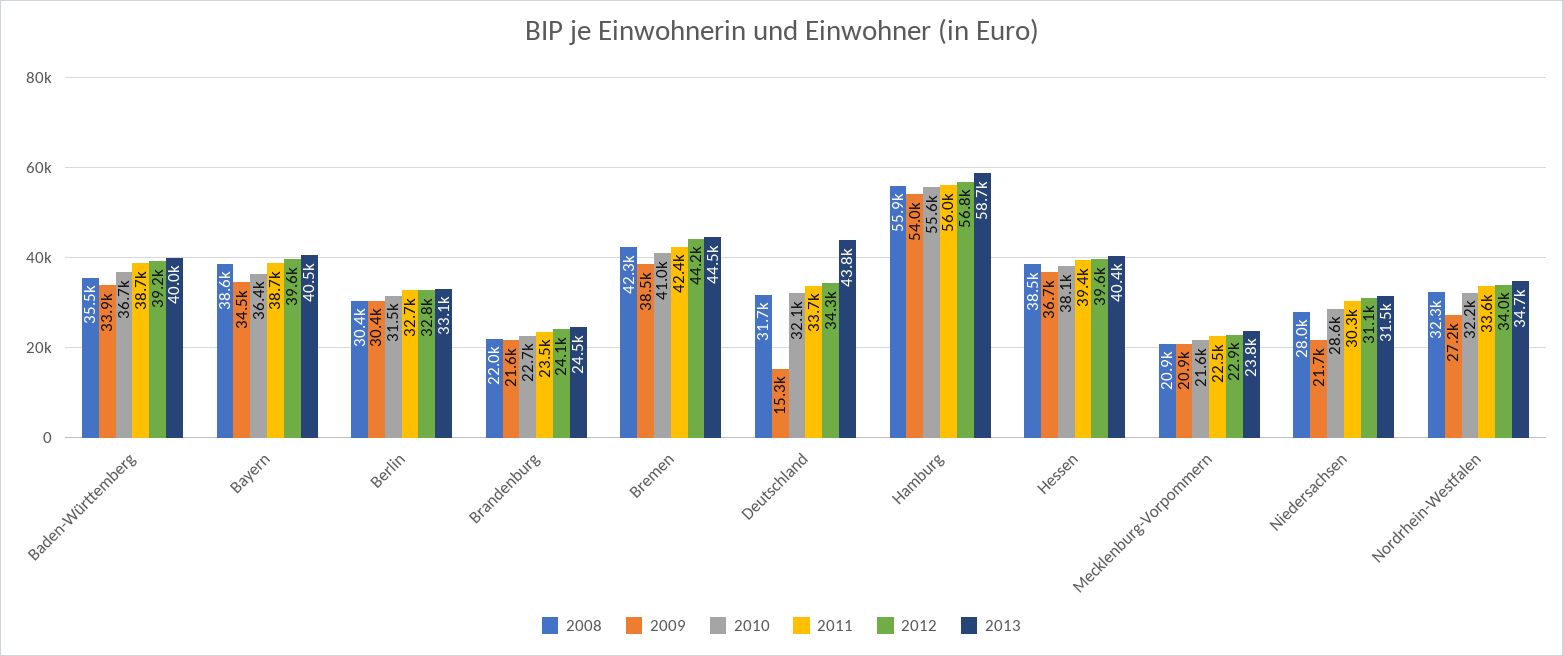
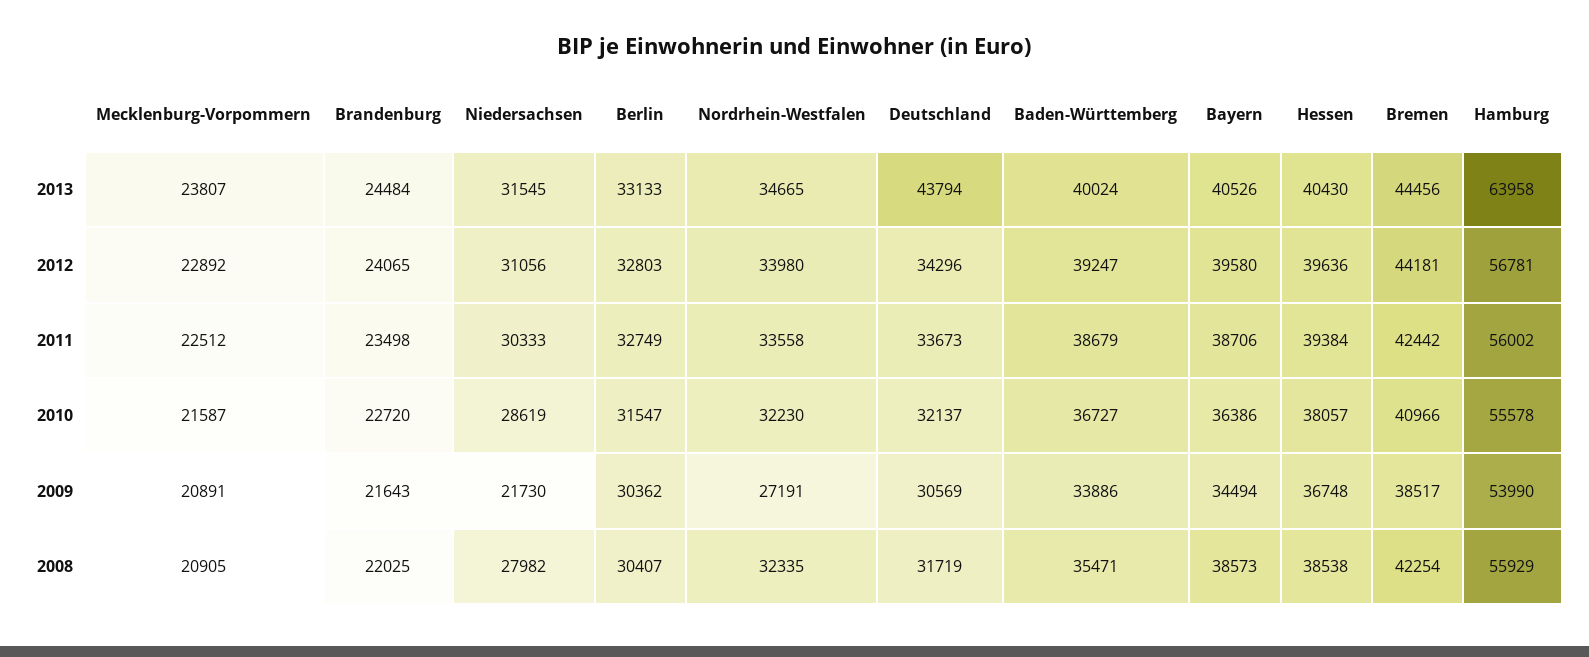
  {
    "2008": {
      "Baden-Württemberg": 35471,
      "Bayern": 38573,
      "Berlin": 30407,
      "Brandenburg": 22025,
      "Bremen": 42254,
      "Deutschland": 31719,
      "Hamburg": 55929,
      "Hessen": 38538,
      "Mecklenburg-Vorpommern": 20905,
      "Niedersachsen": 27982,
      "Nordrhein-Westfalen": 32335
    },
    "2009": {
      "Baden-Württemberg": 33886,
      "Bayern": 34494,
      "Berlin": 30362,
      "Brandenburg": 21643,
      "Bremen": 38517,
-     "Deutschland": 15300,
+     "Deutschland": 30569,
      "Hamburg": 53990,
      "Hessen": 36748,
      "Mecklenburg-Vorpommern": 20891,
      "Niedersachsen": 21730,
      "Nordrhein-Westfalen": 27191
    },
    "2010": {
      "Baden-Württemberg": 36727,
      "Bayern": 36386,
      "Berlin": 31547,
      "Brandenburg": 22720,
      "Bremen": 40966,
      "Deutschland": 32137,
      "Hamburg": 55578,
      "Hessen": 38057,
      "Mecklenburg-Vorpommern": 21587,
      "Niedersachsen": 28619,
      "Nordrhein-Westfalen": 32230
    },
    "2011": {
      "Baden-Württemberg": 38679,
      "Bayern": 38706,
      "Berlin": 32749,
      "Brandenburg": 23498,
      "Bremen": 42442,
      "Deutschland": 33673,
      "Hamburg": 56002,
      "Hessen": 39384,
      "Mecklenburg-Vorpommern": 22512,
      "Niedersachsen": 30333,
      "Nordrhein-Westfalen": 33558
    },
    "2012": {
      "Baden-Württemberg": 39247,
      "Bayern": 39580,
      "Berlin": 32803,
      "Brandenburg": 24065,
      "Bremen": 44181,
      "Deutschland": 34296,
      "Hamburg": 56781,
      "Hessen": 39636,
      "Mecklenburg-Vorpommern": 22892,
      "Niedersachsen": 31056,
      "Nordrhein-Westfalen": 33980
    },
    "2013": {
      "Baden-Württemberg": 40024,
      "Bayern": 40526,
      "Berlin": 33133,
      "Brandenburg": 24484,
      "Bremen": 44456,
      "Deutschland": 43794,
-     "Hamburg": 58700,
+     "Hamburg": 63958,
      "Hessen": 40430,
      "Mecklenburg-Vorpommern": 23807,
      "Niedersachsen": 31545,
      "Nordrhein-Westfalen": 34665
    }
  }

